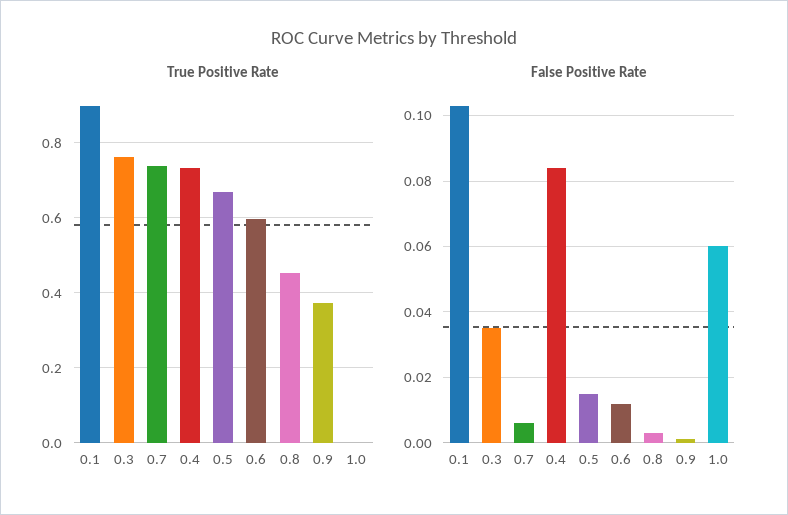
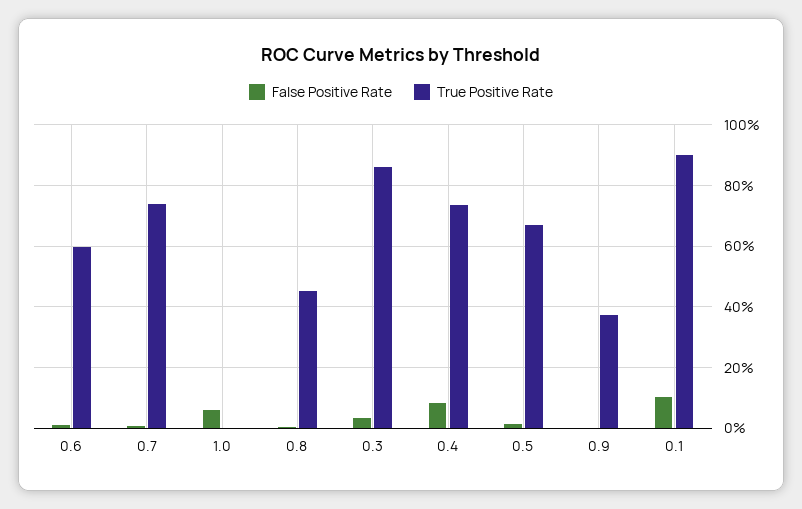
  {
    "True Positive Rate": {
      "0.1": 0.9,
-     "0.3": 0.76,
+     "0.3": 0.86,
      "0.7": 0.74,
      "0.4": 0.74,
      "0.5": 0.66,
      "0.6": 0.6,
      "0.8": 0.46,
      "0.9": 0.38,
      "1.0": 0
    },
    "False Positive Rate": {
      "0.1": 0.105,
      "0.3": 0.035,
      "0.7": 0.005,
      "0.4": 0.085,
      "0.5": 0.015,
      "0.6": 0.01,
      "0.8": 0.005,
      "0.9": 0,
      "1.0": 0.06
    }
  }

